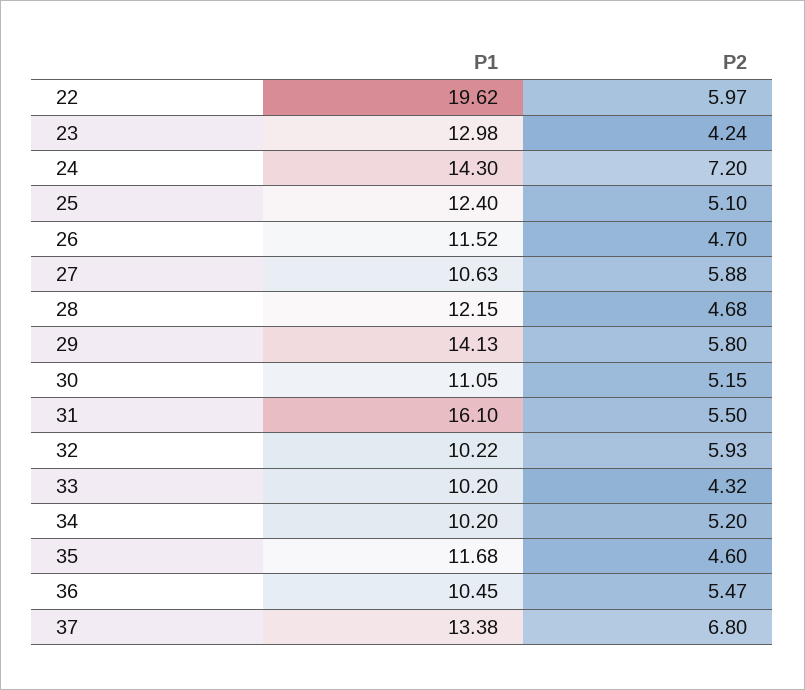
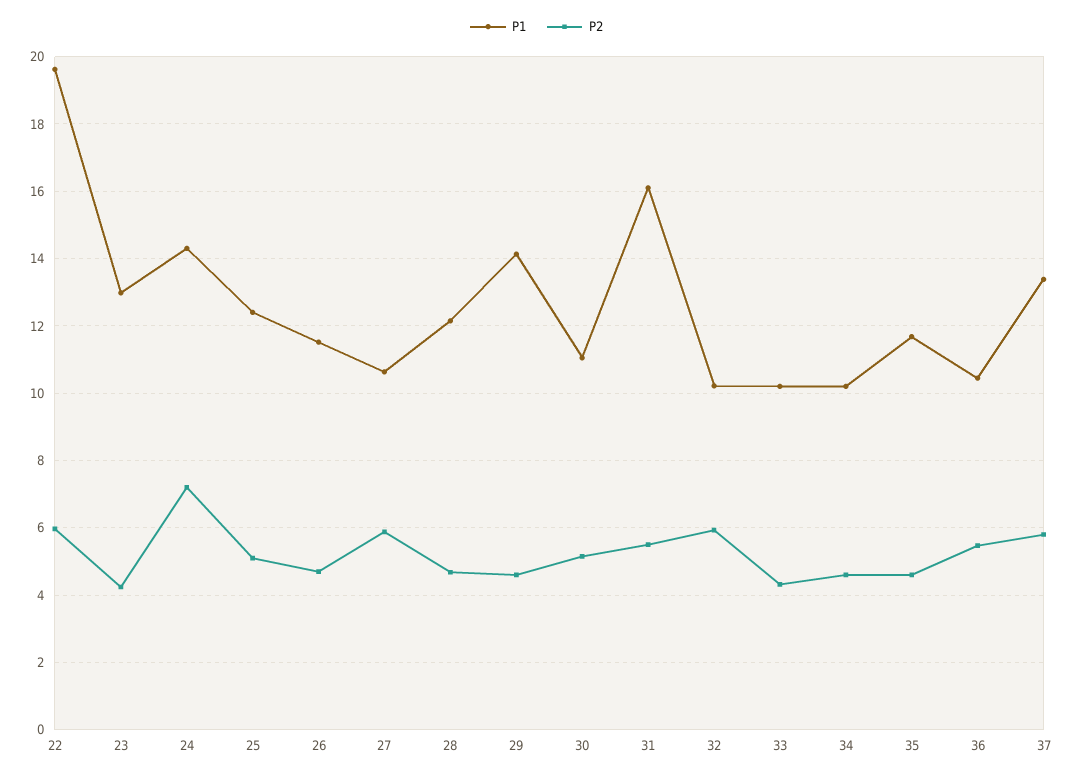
  {
    "P1": {
      "22": 19.62,
      "23": 12.98,
      "24": 14.3,
      "25": 12.4,
      "26": 11.52,
      "27": 10.63,
      "28": 12.15,
      "29": 14.13,
      "30": 11.05,
      "31": 16.1,
      "32": 10.22,
      "33": 10.2,
      "34": 10.2,
      "35": 11.68,
      "36": 10.45,
      "37": 13.38
    },
    "P2": {
      "22": 5.97,
      "23": 4.24,
      "24": 7.2,
      "25": 5.1,
      "26": 4.7,
      "27": 5.88,
      "28": 4.68,
-     "29": 5.8,
+     "29": 4.6,
      "30": 5.15,
      "31": 5.5,
      "32": 5.93,
      "33": 4.32,
-     "34": 5.2,
+     "34": 4.6,
      "35": 4.6,
      "36": 5.47,
-     "37": 6.8
+     "37": 5.8
    }
  }

